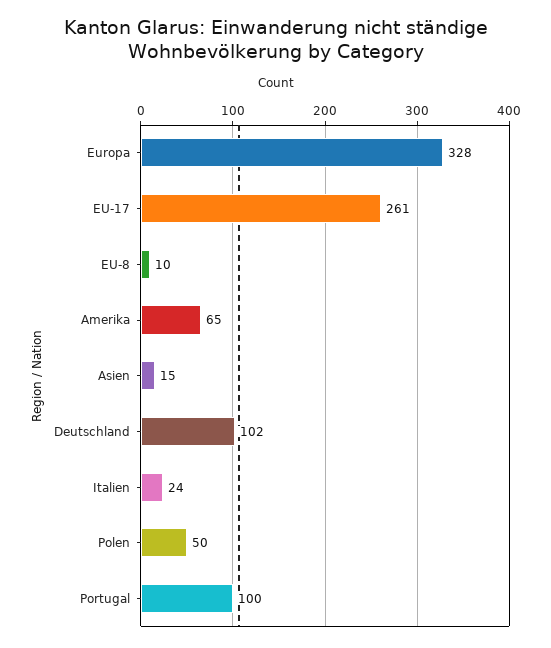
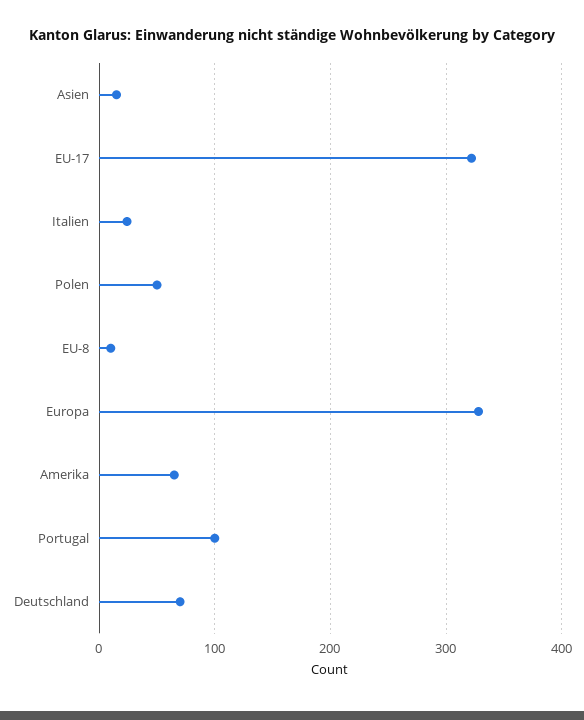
  {
    "Europa": 328,
-   "EU-17": 261,
+   "EU-17": 320,
    "EU-8": 10,
    "Amerika": 65,
    "Asien": 15,
-   "Deutschland": 102,
+   "Deutschland": 70,
    "Italien": 24,
    "Polen": 50,
    "Portugal": 100
  }

